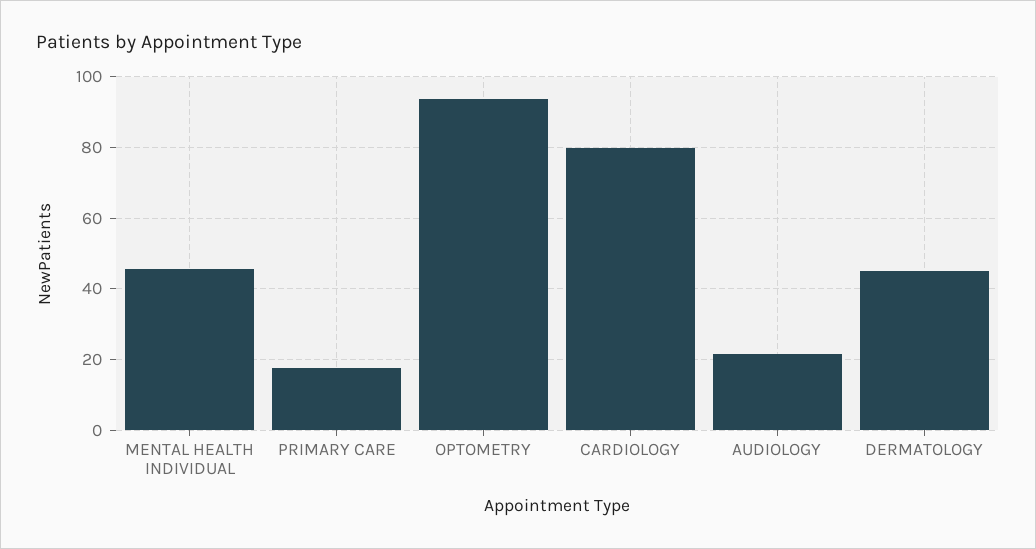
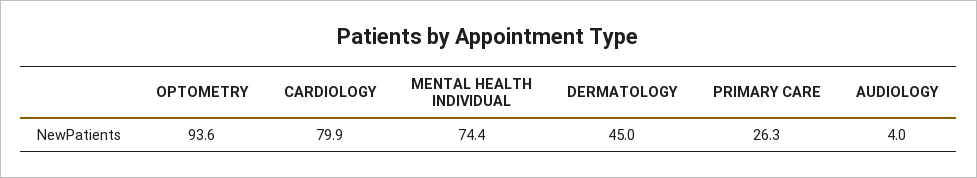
  {
-   "MENTAL HEALTH INDIVIDUAL": 46,
+   "MENTAL HEALTH INDIVIDUAL": 74.4,
-   "PRIMARY CARE": 18,
+   "PRIMARY CARE": 26.3,
    "OPTOMETRY": 93.6,
    "CARDIOLOGY": 79.9,
-   "AUDIOLOGY": 22,
+   "AUDIOLOGY": 4,
    "DERMATOLOGY": 45
  }

